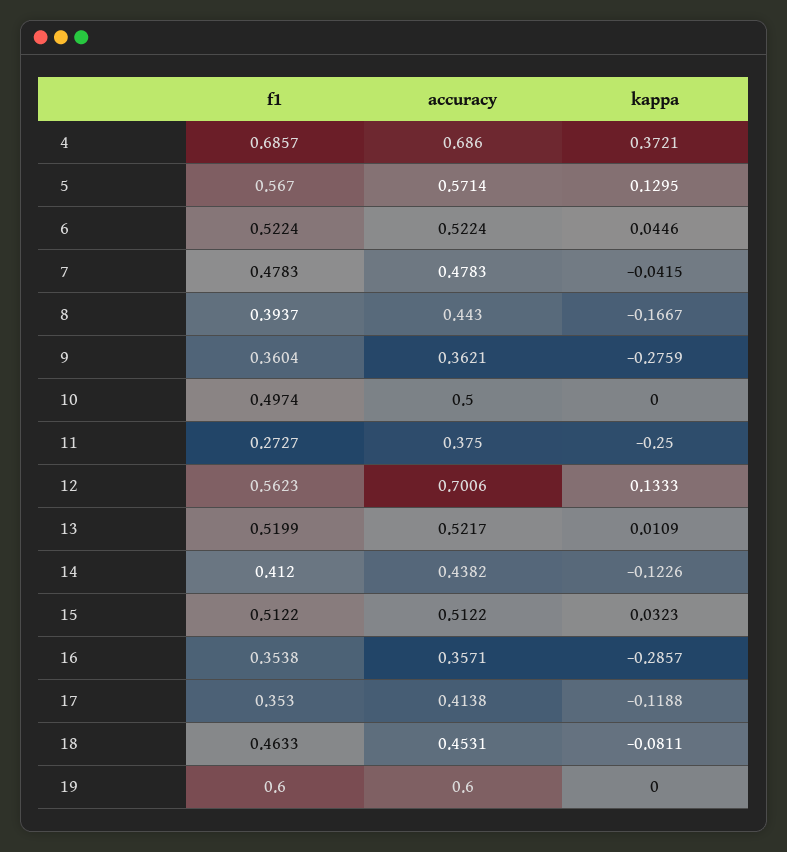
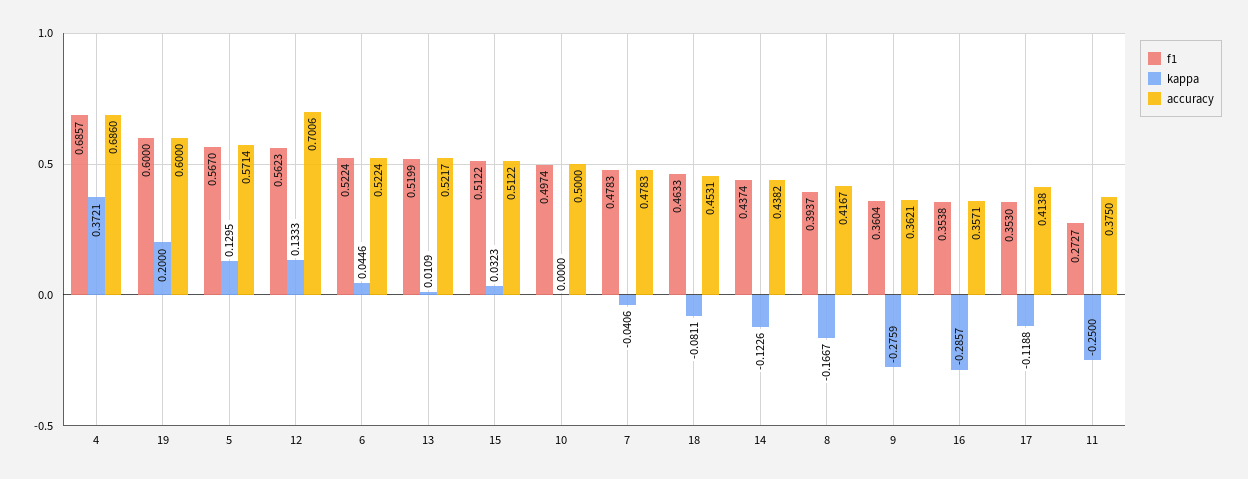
  {
    "f1": {
      "4": 0.6857,
      "5": 0.567,
      "6": 0.5224,
      "7": 0.4783,
      "8": 0.3937,
      "9": 0.3604,
      "10": 0.4974,
      "11": 0.2727,
      "12": 0.5623,
      "13": 0.5199,
-     "14": 0.412,
+     "14": 0.4374,
      "15": 0.5122,
      "16": 0.3538,
      "17": 0.353,
      "18": 0.4633,
      "19": 0.6
    },
    "accuracy": {
      "4": 0.686,
      "5": 0.5714,
      "6": 0.5224,
      "7": 0.4783,
-     "8": 0.443,
+     "8": 0.4167,
      "9": 0.3621,
      "10": 0.5,
      "11": 0.375,
      "12": 0.7006,
      "13": 0.5217,
      "14": 0.4382,
      "15": 0.5122,
      "16": 0.3571,
      "17": 0.4138,
      "18": 0.4531,
      "19": 0.6
    },
    "kappa": {
      "4": 0.3721,
      "5": 0.1295,
      "6": 0.0446,
-     "7": -0.0415,
+     "7": -0.0406,
      "8": -0.1667,
      "9": -0.2759,
      "10": 0,
      "11": -0.25,
      "12": 0.1333,
      "13": 0.0109,
      "14": -0.1226,
      "15": 0.0323,
      "16": -0.2857,
      "17": -0.1188,
      "18": -0.0811,
-     "19": 0
+     "19": 0.2
    }
  }

